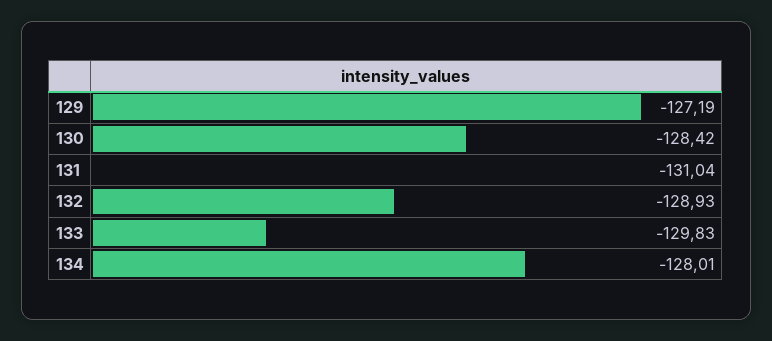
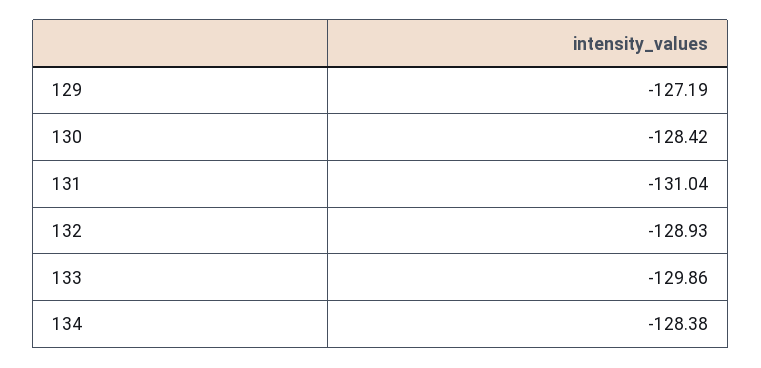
  {
    "129": -127.19,
    "130": -128.42,
    "131": -131.04,
    "132": -128.93,
-   "133": -129.83,
+   "133": -129.86,
-   "134": -128.01
+   "134": -128.38
  }

